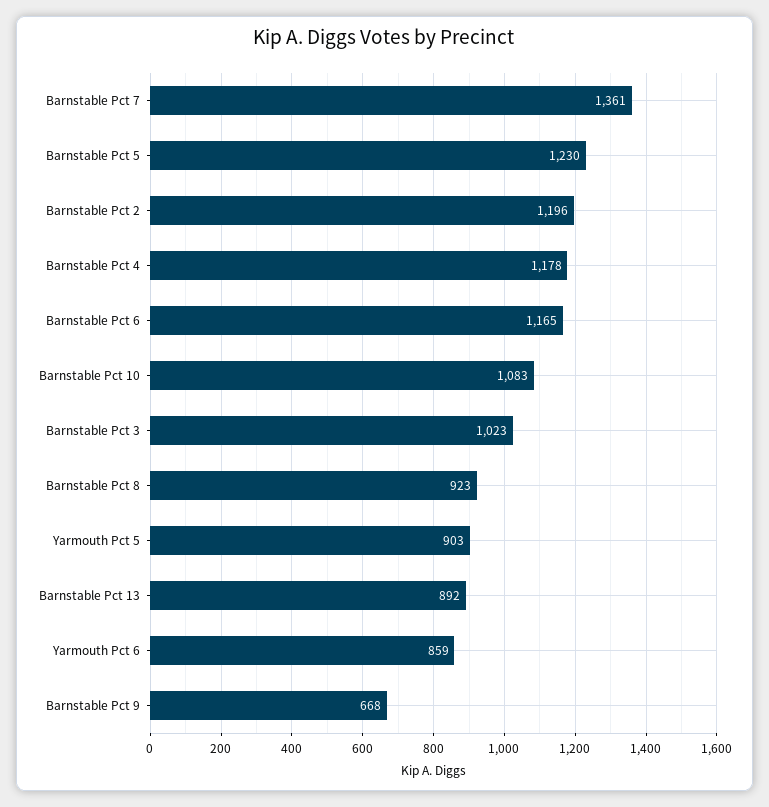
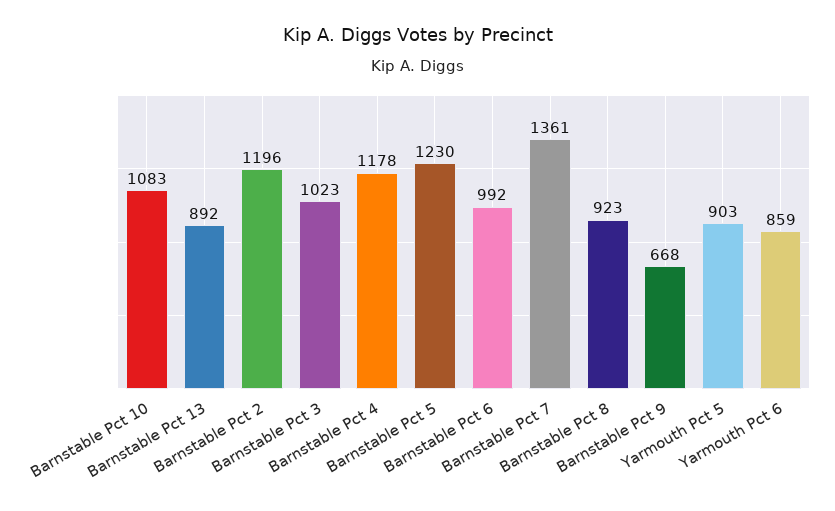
  {
    "Barnstable Pct 7": 1361,
    "Barnstable Pct 5": 1230,
    "Barnstable Pct 2": 1196,
    "Barnstable Pct 4": 1178,
-   "Barnstable Pct 6": 1165,
+   "Barnstable Pct 6": 992,
    "Barnstable Pct 10": 1083,
    "Barnstable Pct 3": 1023,
    "Barnstable Pct 8": 923,
    "Yarmouth Pct 5": 903,
    "Barnstable Pct 13": 892,
    "Yarmouth Pct 6": 859,
    "Barnstable Pct 9": 668
  }

